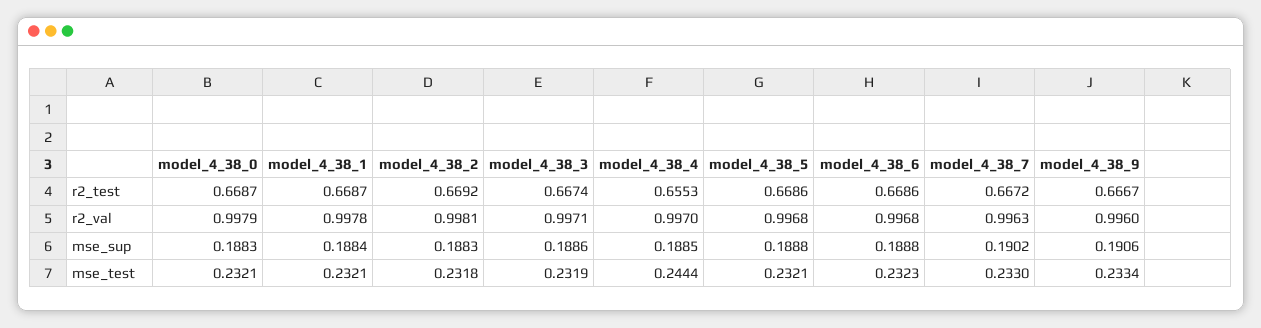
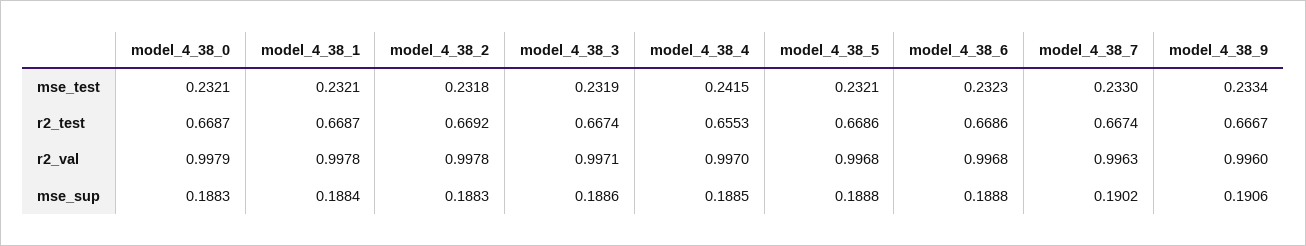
  {
    "model_4_38_0": {
      "r2_test": 0.6687,
      "r2_val": 0.9979,
      "mse_sup": 0.1883,
      "mse_test": 0.2321
    },
    "model_4_38_1": {
      "r2_test": 0.6687,
      "r2_val": 0.9978,
      "mse_sup": 0.1884,
      "mse_test": 0.2321
    },
    "model_4_38_2": {
      "r2_test": 0.6692,
-     "r2_val": 0.9981,
+     "r2_val": 0.9978,
      "mse_sup": 0.1883,
      "mse_test": 0.2318
    },
    "model_4_38_3": {
      "r2_test": 0.6674,
      "r2_val": 0.9971,
      "mse_sup": 0.1886,
      "mse_test": 0.2319
    },
    "model_4_38_4": {
      "r2_test": 0.6553,
      "r2_val": 0.997,
      "mse_sup": 0.1885,
-     "mse_test": 0.2444
+     "mse_test": 0.2415
    },
    "model_4_38_5": {
      "r2_test": 0.6686,
      "r2_val": 0.9968,
      "mse_sup": 0.1888,
      "mse_test": 0.2321
    },
    "model_4_38_6": {
      "r2_test": 0.6686,
      "r2_val": 0.9968,
      "mse_sup": 0.1888,
      "mse_test": 0.2323
    },
    "model_4_38_7": {
-     "r2_test": 0.6672,
+     "r2_test": 0.6674,
      "r2_val": 0.9963,
      "mse_sup": 0.1902,
      "mse_test": 0.233
    },
    "model_4_38_9": {
      "r2_test": 0.6667,
      "r2_val": 0.996,
      "mse_sup": 0.1906,
      "mse_test": 0.2334
    }
  }

